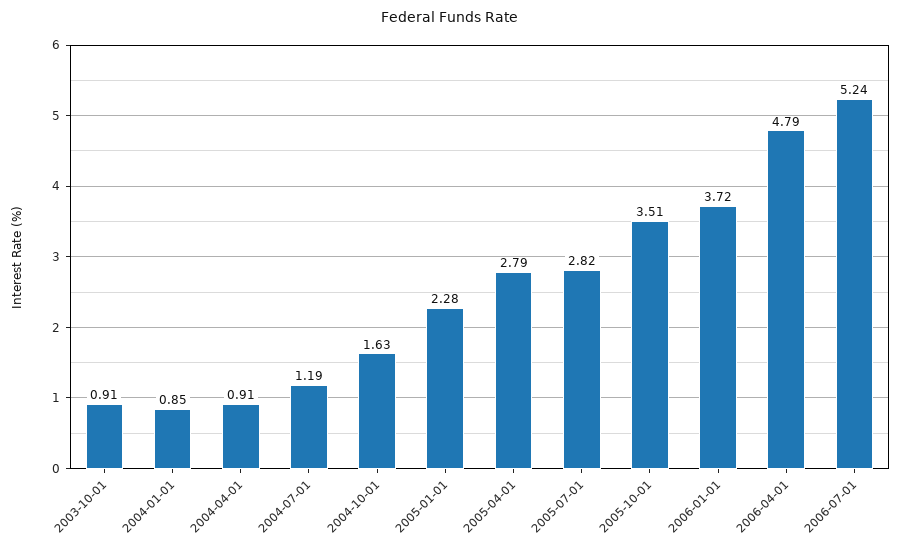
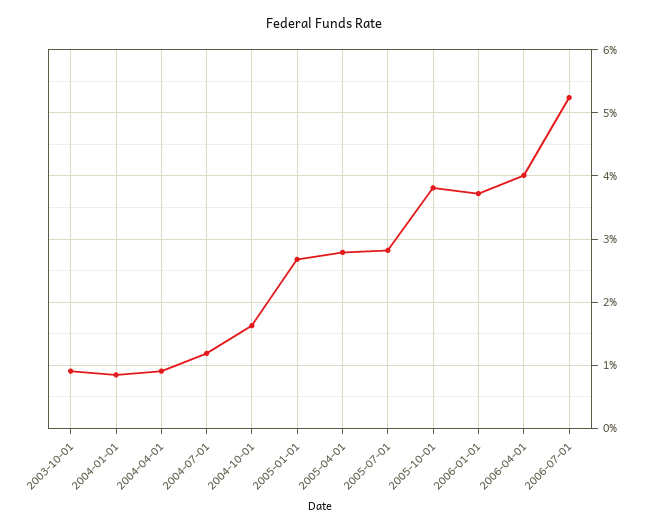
  {
    "2003-10-01": 0.91,
    "2004-01-01": 0.85,
    "2004-04-01": 0.91,
    "2004-07-01": 1.19,
    "2004-10-01": 1.63,
-   "2005-01-01": 2.28,
+   "2005-01-01": 2.7,
    "2005-04-01": 2.79,
    "2005-07-01": 2.82,
-   "2005-10-01": 3.51,
+   "2005-10-01": 3.8,
    "2006-01-01": 3.72,
-   "2006-04-01": 4.79,
+   "2006-04-01": 4,
    "2006-07-01": 5.24
  }

